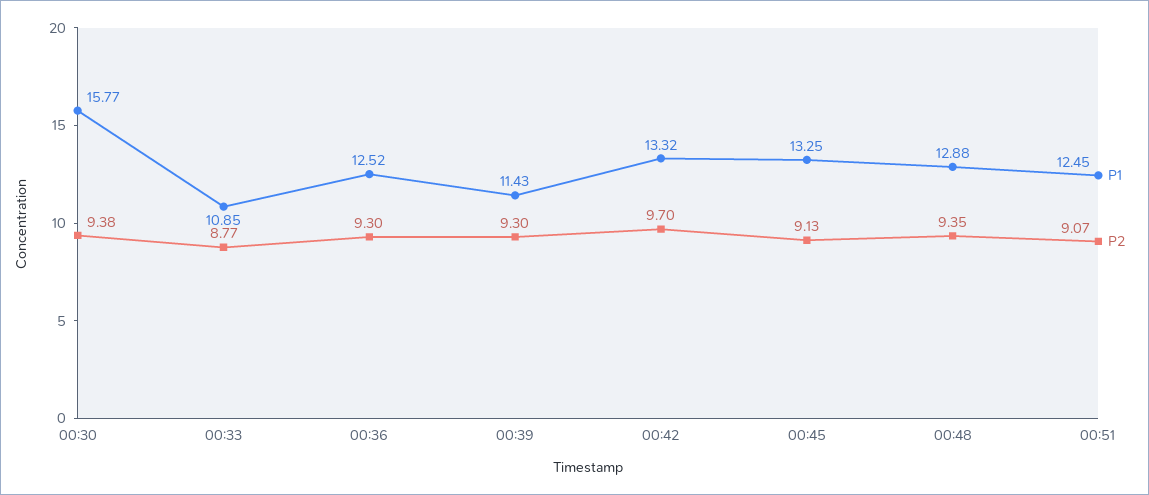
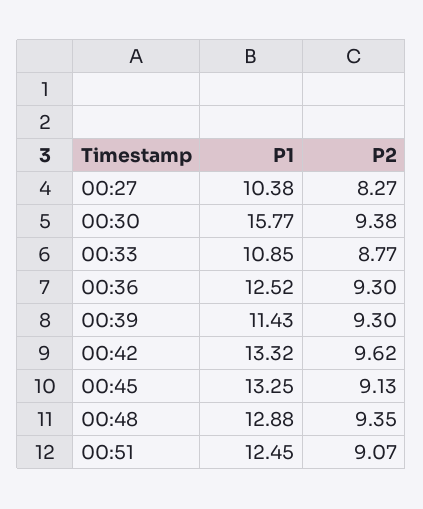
  {
    "P1": {
      "00:30": 15.77,
      "00:33": 10.85,
      "00:36": 12.52,
      "00:39": 11.43,
      "00:42": 13.32,
      "00:45": 13.25,
      "00:48": 12.88,
-     "00:51": 12.45
+     "00:51": 12.45,
+     "00:27": 10.38
    },
    "P2": {
      "00:30": 9.38,
      "00:33": 8.77,
      "00:36": 9.3,
      "00:39": 9.3,
-     "00:42": 9.7,
+     "00:42": 9.62,
      "00:45": 9.13,
      "00:48": 9.35,
-     "00:51": 9.07
+     "00:51": 9.07,
+     "00:27": 8.27
    }
  }

